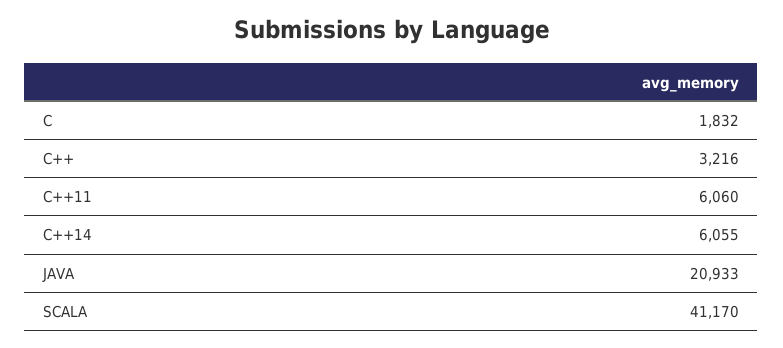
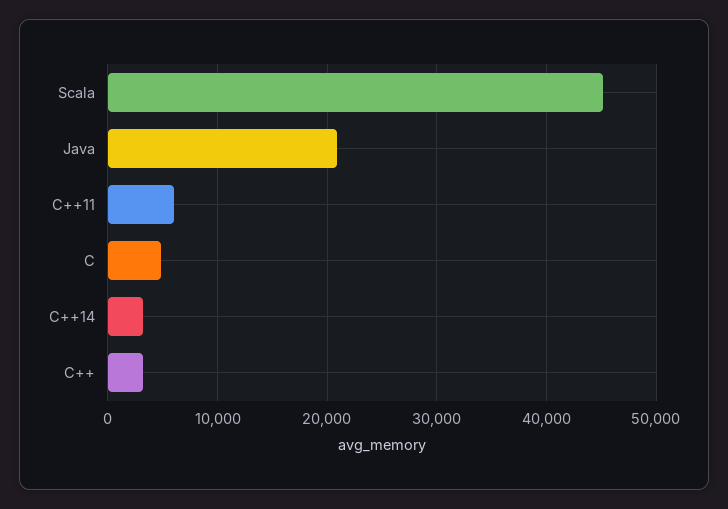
  {
-   "C": 1832,
+   "C": 5000,
    "C++": 3216,
    "C++11": 6060,
-   "C++14": 6055,
+   "C++14": 3000,
    "JAVA": 20933,
-   "SCALA": 41170
+   "SCALA": 45000
  }

